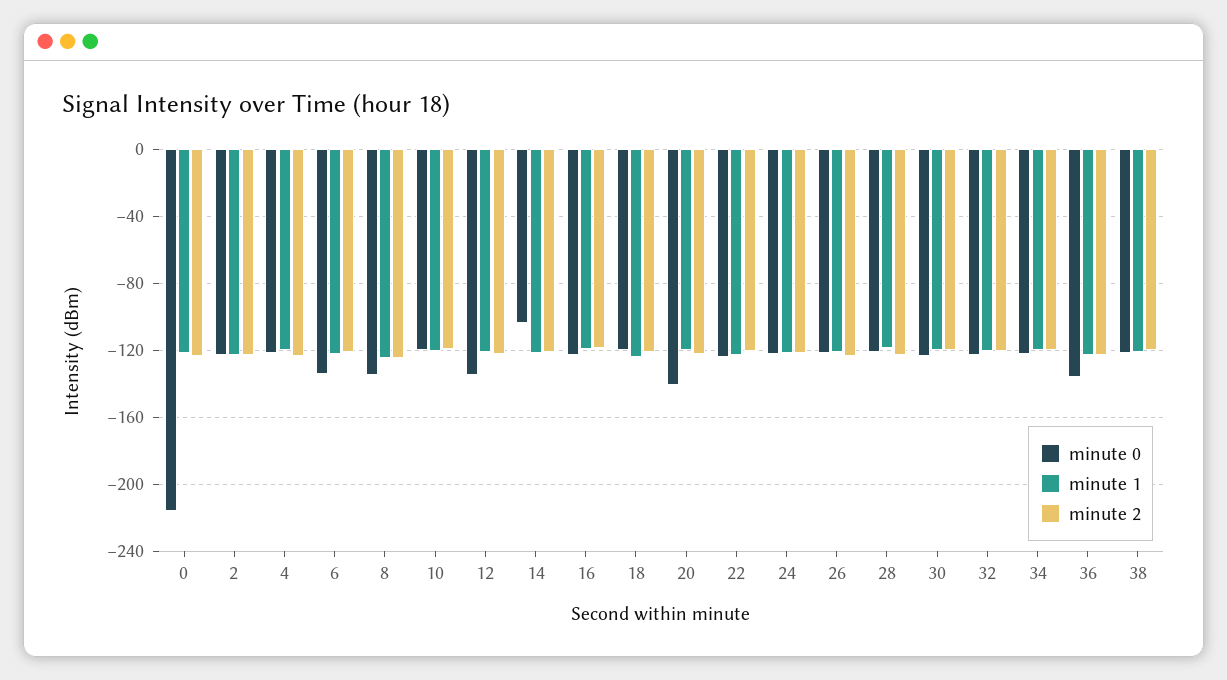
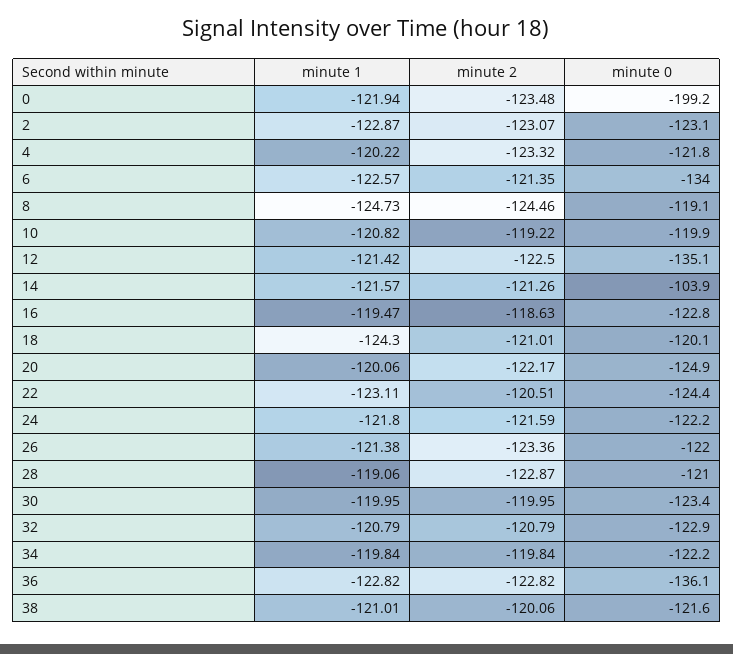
  {
    "minute 0": {
-     "0": -215,
+     "0": -199.2,
      "2": -123.1,
      "4": -121.8,
      "6": -134,
-     "8": -135,
+     "8": -119.1,
      "10": -119.9,
      "12": -135.1,
      "14": -103.9,
      "16": -122.8,
      "18": -120.1,
-     "20": -140,
+     "20": -124.9,
      "22": -124.4,
      "24": -122.2,
      "26": -122,
      "28": -121,
      "30": -123.4,
      "32": -122.9,
      "34": -122.2,
      "36": -136.1,
      "38": -121.6
    },
    "minute 1": {
      "0": -121.94,
      "2": -122.87,
      "4": -120.22,
      "6": -122.57,
      "8": -124.73,
      "10": -120.82,
      "12": -121.42,
      "14": -121.57,
      "16": -119.47,
      "18": -124.3,
      "20": -120.06,
      "22": -123.11,
      "24": -121.8,
      "26": -121.38,
      "28": -119.06,
      "30": -119.95,
      "32": -120.79,
      "34": -119.84,
      "36": -122.82,
      "38": -121.01
    },
    "minute 2": {
      "0": -123.48,
      "2": -123.07,
      "4": -123.32,
      "6": -121.35,
      "8": -124.46,
      "10": -119.22,
      "12": -122.5,
      "14": -121.26,
      "16": -118.63,
      "18": -121.01,
      "20": -122.17,
      "22": -120.51,
      "24": -121.59,
      "26": -123.36,
      "28": -122.87,
      "30": -119.95,
      "32": -120.79,
      "34": -119.84,
      "36": -122.82,
      "38": -120.06
    }
  }

